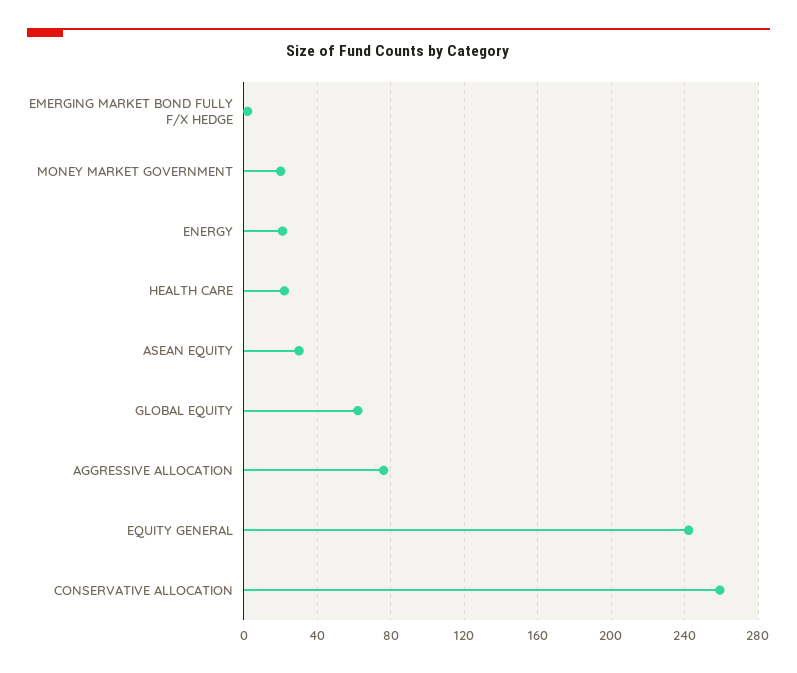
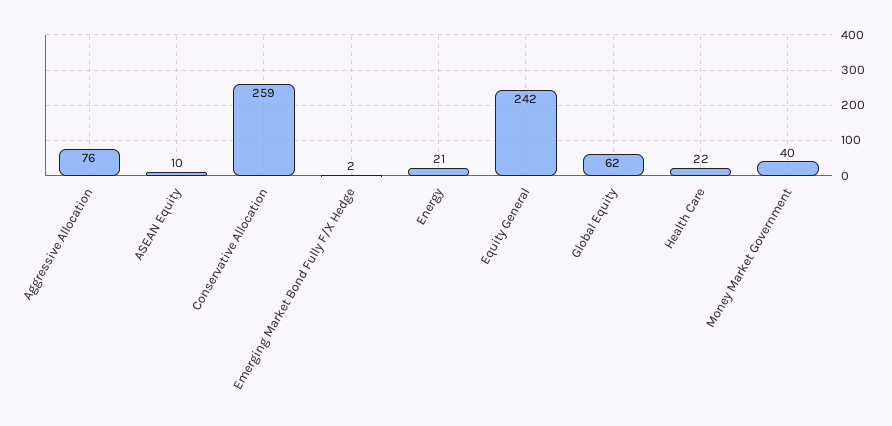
  {
    "EMERGING MARKET BOND FULLY F/X HEDGE": 2,
-   "MONEY MARKET GOVERNMENT": 20,
+   "MONEY MARKET GOVERNMENT": 40,
    "ENERGY": 21,
    "HEALTH CARE": 22,
-   "ASEAN EQUITY": 30,
+   "ASEAN EQUITY": 10,
    "GLOBAL EQUITY": 62,
    "AGGRESSIVE ALLOCATION": 76,
    "EQUITY GENERAL": 242,
    "CONSERVATIVE ALLOCATION": 259
  }

